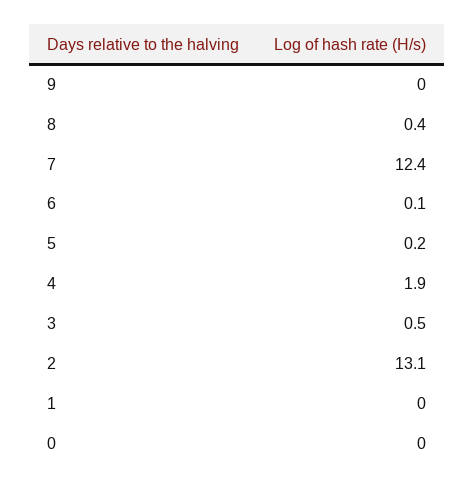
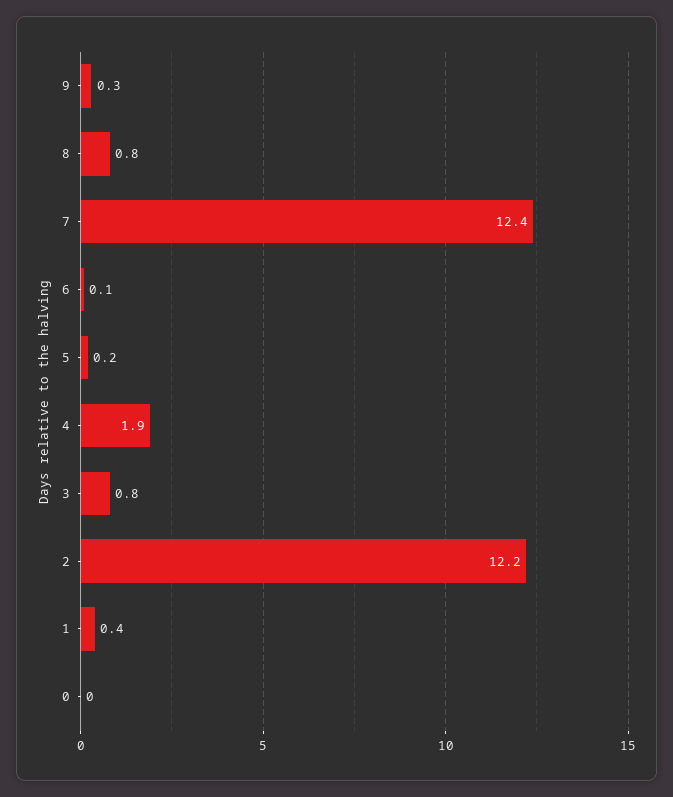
  {
-   "9": 0,
+   "9": 0.3,
-   "8": 0.4,
+   "8": 0.8,
    "7": 12.4,
    "6": 0.1,
    "5": 0.2,
    "4": 1.9,
-   "3": 0.5,
+   "3": 0.8,
-   "2": 13.1,
+   "2": 12.2,
-   "1": 0,
+   "1": 0.4,
    "0": 0
  }

